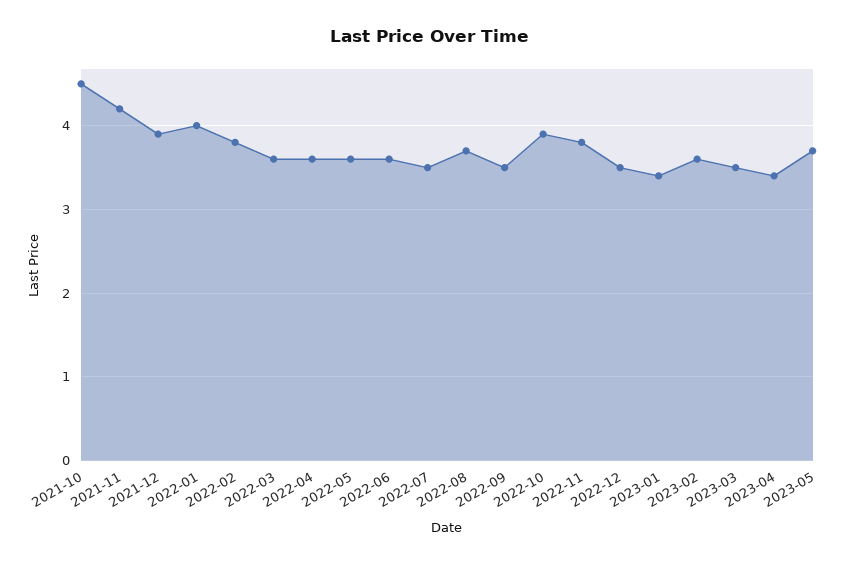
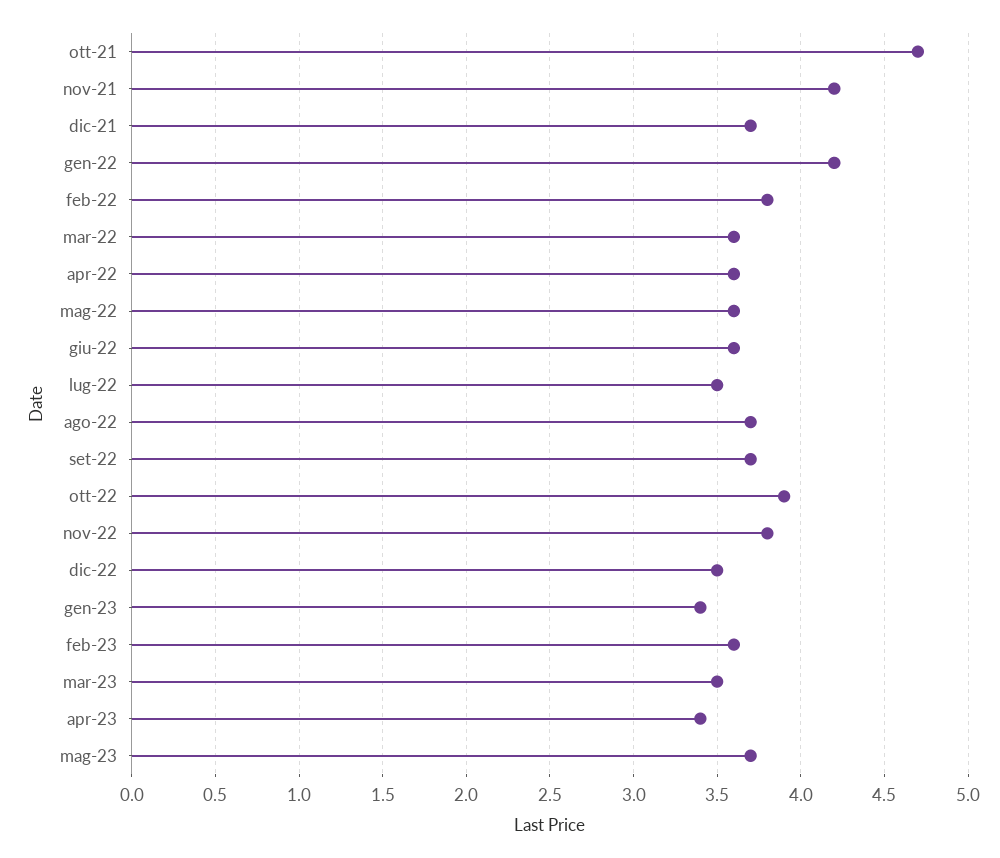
  {
-   "2021-10": 4.5,
+   "2021-10": 4.7,
    "2021-11": 4.2,
-   "2021-12": 3.9,
+   "2021-12": 3.7,
-   "2022-01": 4,
+   "2022-01": 4.2,
    "2022-02": 3.8,
    "2022-03": 3.6,
    "2022-04": 3.6,
    "2022-05": 3.6,
    "2022-06": 3.6,
    "2022-07": 3.5,
    "2022-08": 3.7,
-   "2022-09": 3.5,
+   "2022-09": 3.7,
    "2022-10": 3.9,
    "2022-11": 3.8,
    "2022-12": 3.5,
    "2023-01": 3.4,
    "2023-02": 3.6,
    "2023-03": 3.5,
    "2023-04": 3.4,
    "2023-05": 3.7
  }

